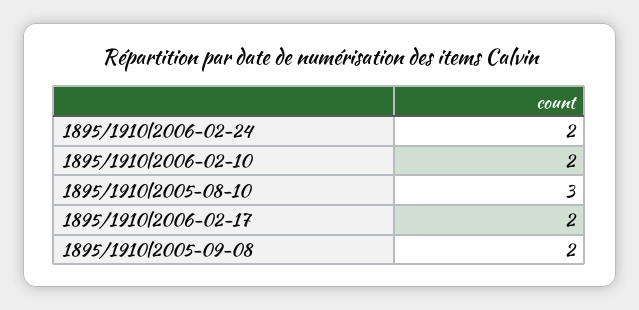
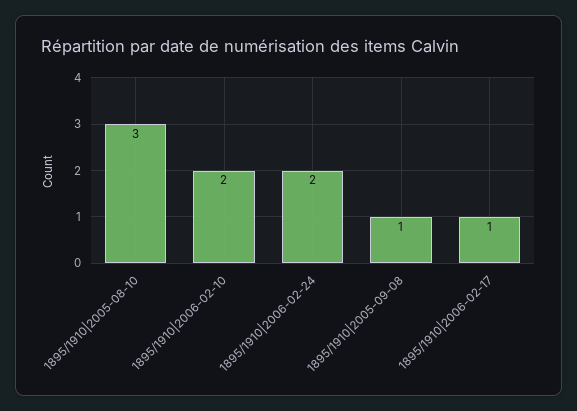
  {
    "1895/1910|2006-02-24": 2,
    "1895/1910|2006-02-10": 2,
    "1895/1910|2005-08-10": 3,
-   "1895/1910|2006-02-17": 2,
+   "1895/1910|2006-02-17": 1,
-   "1895/1910|2005-09-08": 2
+   "1895/1910|2005-09-08": 1
  }

